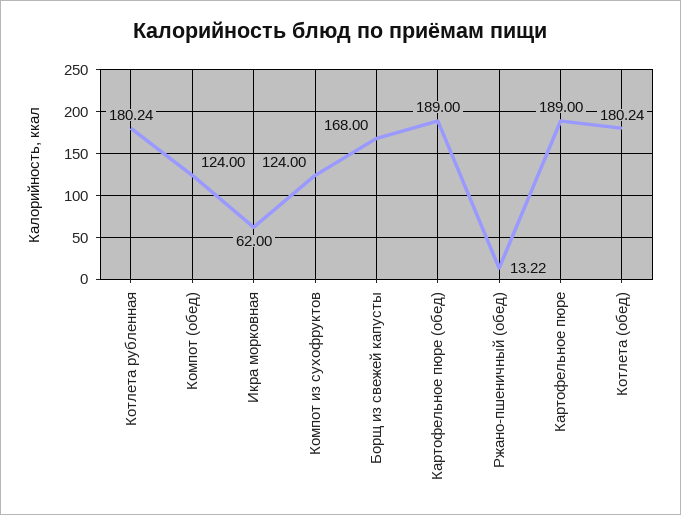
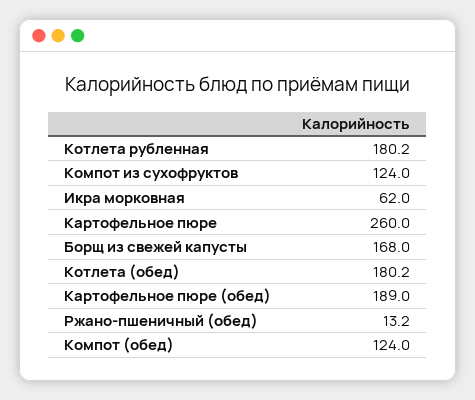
  {
    "Котлета рубленная": 180.24,
    "Компот (обед)": 124,
    "Икра морковная": 62,
    "Компот из сухофруктов": 124,
    "Борщ из свежей капусты": 168,
    "Картофельное пюре (обед)": 189,
    "Ржано-пшеничный (обед)": 13.22,
-   "Картофельное пюре": 189,
+   "Картофельное пюре": 260,
    "Котлета (обед)": 180.24
  }

